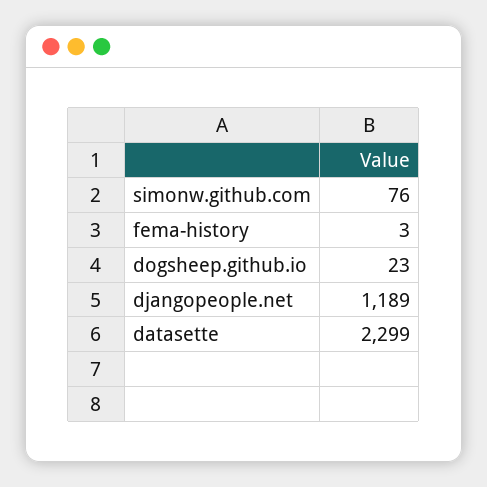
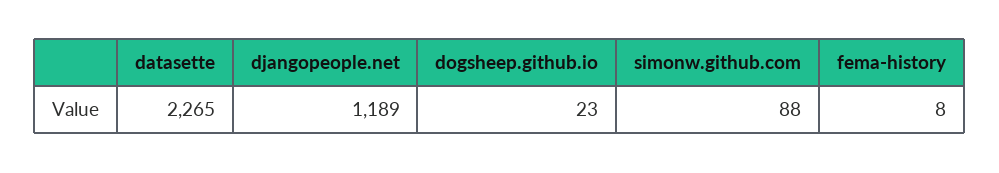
  {
-   "simonw.github.com": 76,
+   "simonw.github.com": 88,
-   "fema-history": 3,
+   "fema-history": 8,
    "dogsheep.github.io": 23,
    "djangopeople.net": 1189,
-   "datasette": 2299
+   "datasette": 2265
  }

